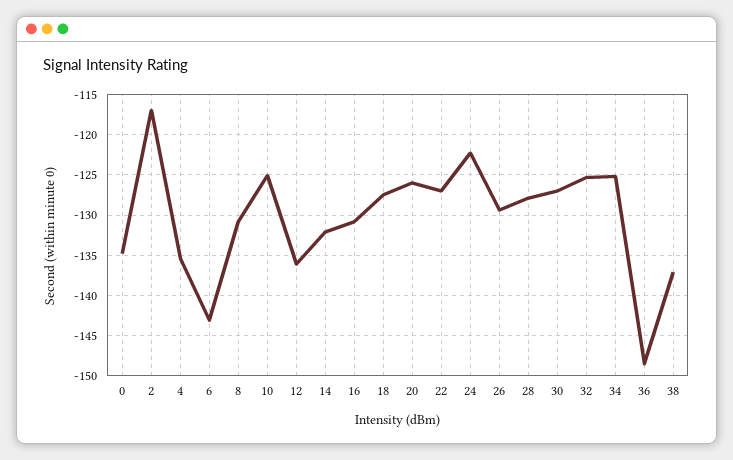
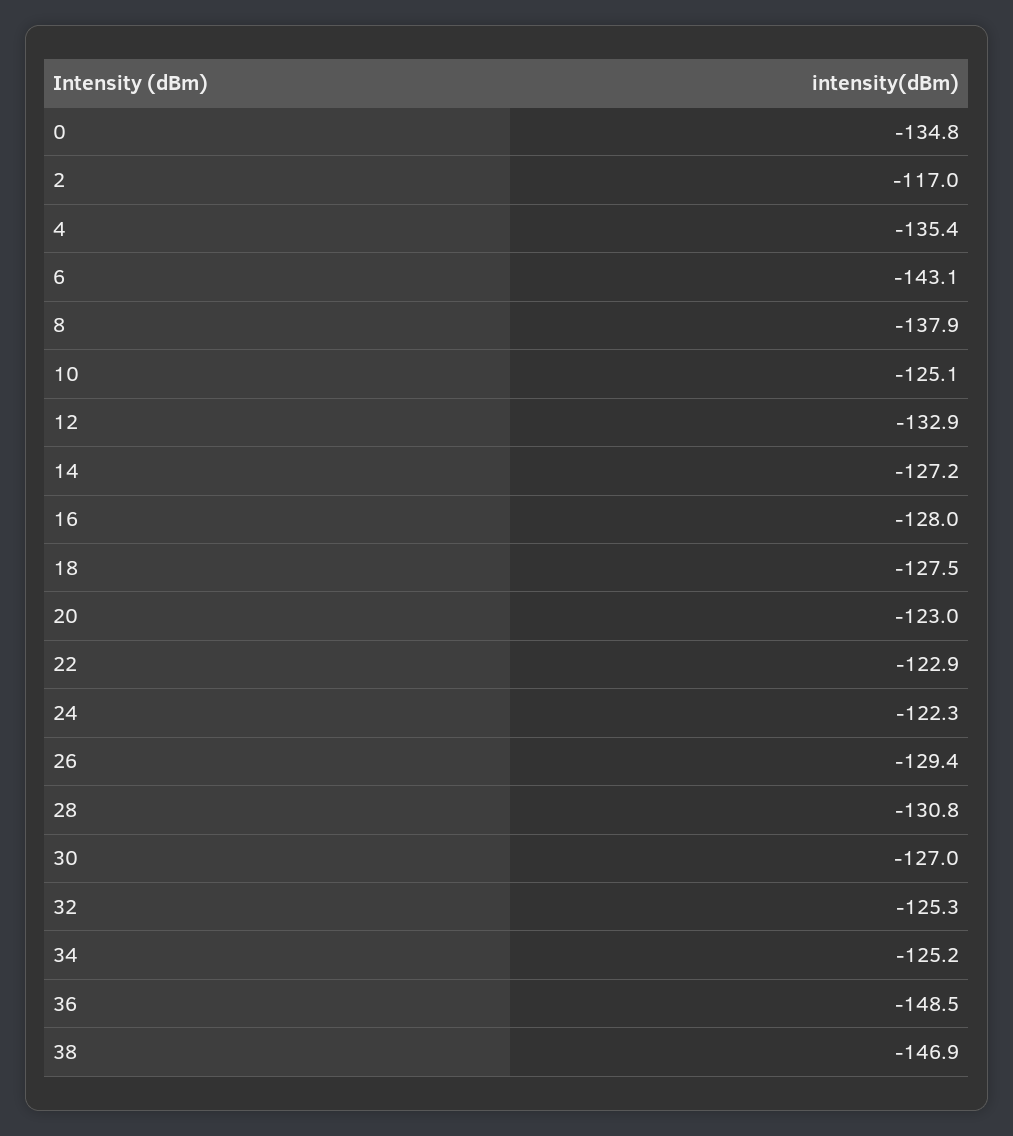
  {
    "0": -134.8,
    "2": -117,
    "4": -135.4,
    "6": -143.1,
-   "8": -131,
+   "8": -137.9,
    "10": -125.1,
-   "12": -136,
+   "12": -132.9,
-   "14": -132,
+   "14": -127.2,
-   "16": -131,
+   "16": -128,
    "18": -127.5,
-   "20": -126,
+   "20": -123,
-   "22": -127,
+   "22": -122.9,
    "24": -122.3,
    "26": -129.4,
-   "28": -128,
+   "28": -130.8,
    "30": -127,
    "32": -125.3,
    "34": -125.2,
    "36": -148.5,
-   "38": -137
+   "38": -146.9
  }

